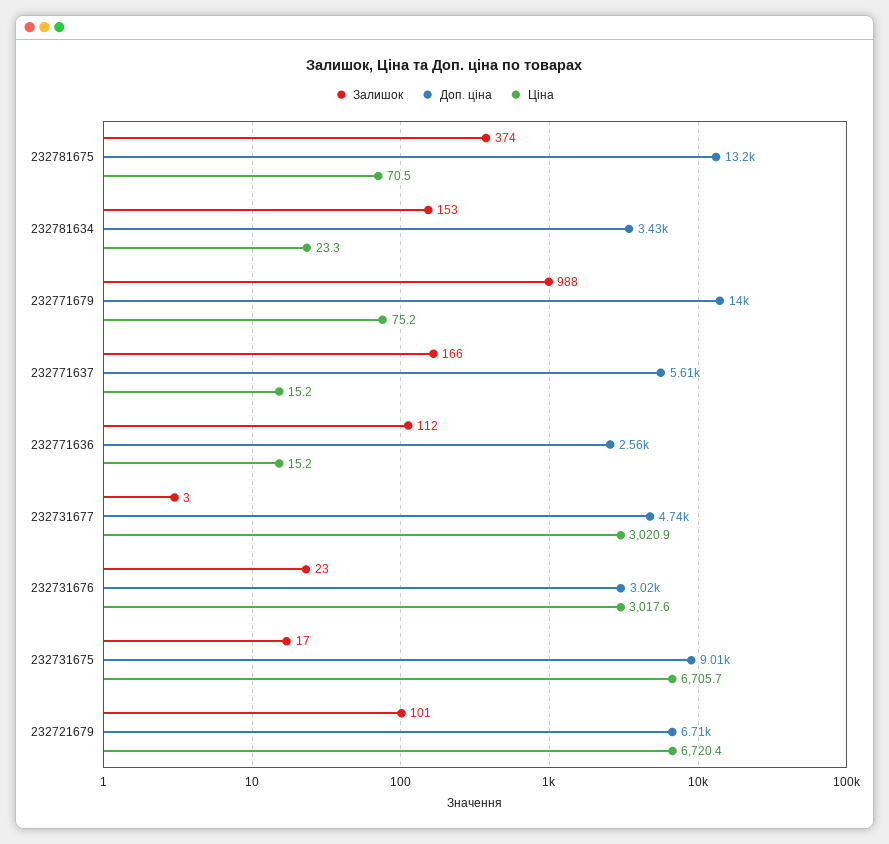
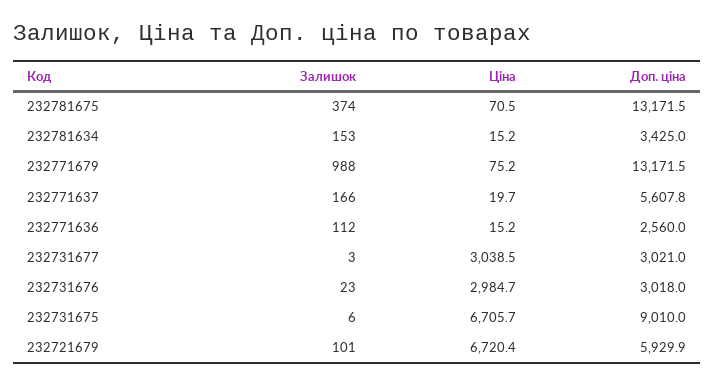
  {
    "Залишок": {
      "232781675": 374,
      "232781634": 153,
      "232771679": 988,
      "232771637": 166,
      "232771636": 112,
      "232731677": 3,
      "232731676": 23,
-     "232731675": 17,
+     "232731675": 6,
      "232721679": 101
    },
    "Доп. ціна": {
      "232781675": 13171.5,
      "232781634": 3425,
-     "232771679": 14000,
+     "232771679": 13171.5,
      "232771637": 5607.8,
      "232771636": 2560,
-     "232731677": 4740,
+     "232731677": 3021,
      "232731676": 3018,
      "232731675": 9010,
-     "232721679": 6710
+     "232721679": 5929.9
    },
    "Ціна": {
      "232781675": 70.5,
-     "232781634": 23.3,
+     "232781634": 15.2,
      "232771679": 75.2,
-     "232771637": 15.2,
+     "232771637": 19.7,
      "232771636": 15.2,
-     "232731677": 3020.9,
+     "232731677": 3038.5,
-     "232731676": 3017.6,
+     "232731676": 2984.7,
      "232731675": 6705.7,
      "232721679": 6720.4
    }
  }

